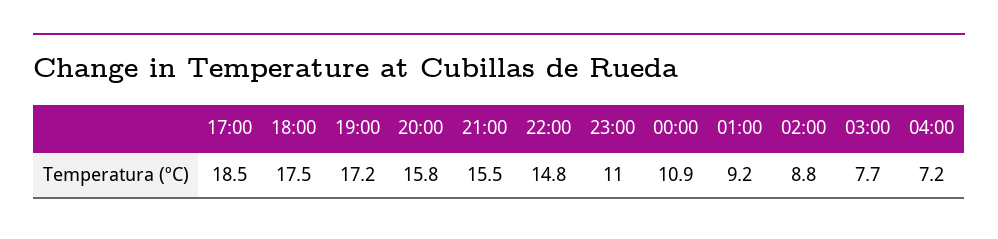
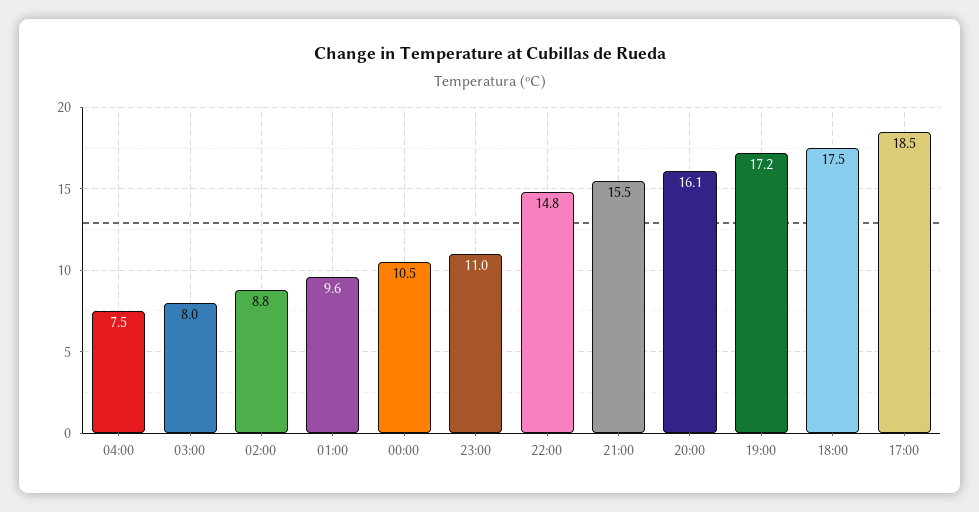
  {
    "17:00": 18.5,
    "18:00": 17.5,
    "19:00": 17.2,
-   "20:00": 15.8,
+   "20:00": 16.1,
    "21:00": 15.5,
    "22:00": 14.8,
    "23:00": 11,
-   "00:00": 10.9,
+   "00:00": 10.5,
-   "01:00": 9.2,
+   "01:00": 9.6,
    "02:00": 8.8,
-   "03:00": 7.7,
+   "03:00": 8,
-   "04:00": 7.2
+   "04:00": 7.5
  }

